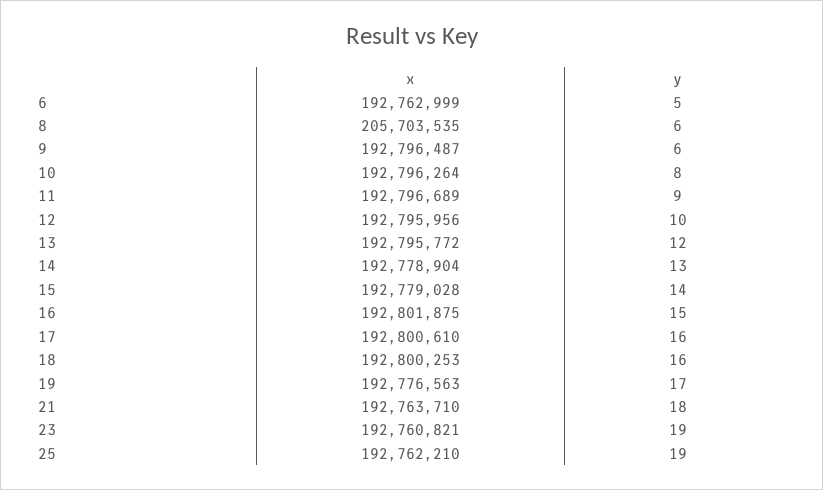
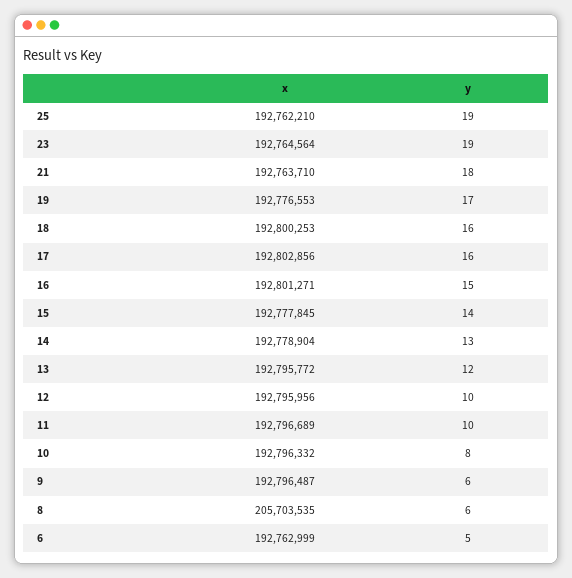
  {
    "x": {
      "6": 192762999,
      "8": 205703535,
      "9": 192796487,
-     "10": 192796264,
+     "10": 192796332,
      "11": 192796689,
      "12": 192795956,
      "13": 192795772,
      "14": 192778904,
-     "15": 192779028,
+     "15": 192777845,
-     "16": 192801875,
+     "16": 192801271,
-     "17": 192800610,
+     "17": 192802856,
      "18": 192800253,
-     "19": 192776563,
+     "19": 192776553,
      "21": 192763710,
-     "23": 192760821,
+     "23": 192764564,
      "25": 192762210
    },
    "y": {
      "6": 5,
      "8": 6,
      "9": 6,
      "10": 8,
-     "11": 9,
+     "11": 10,
      "12": 10,
      "13": 12,
      "14": 13,
      "15": 14,
      "16": 15,
      "17": 16,
      "18": 16,
      "19": 17,
      "21": 18,
      "23": 19,
      "25": 19
    }
  }

